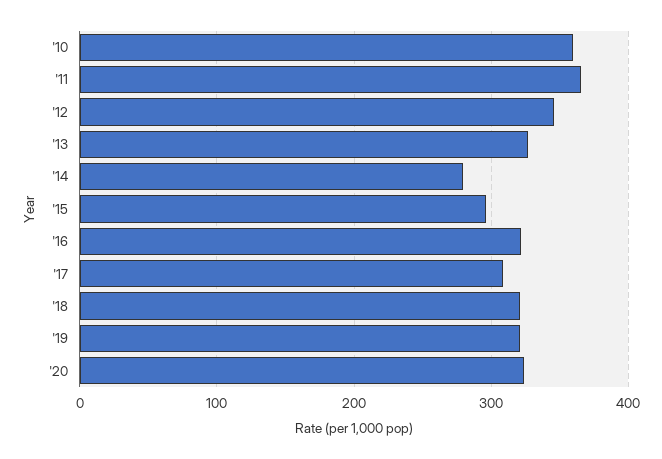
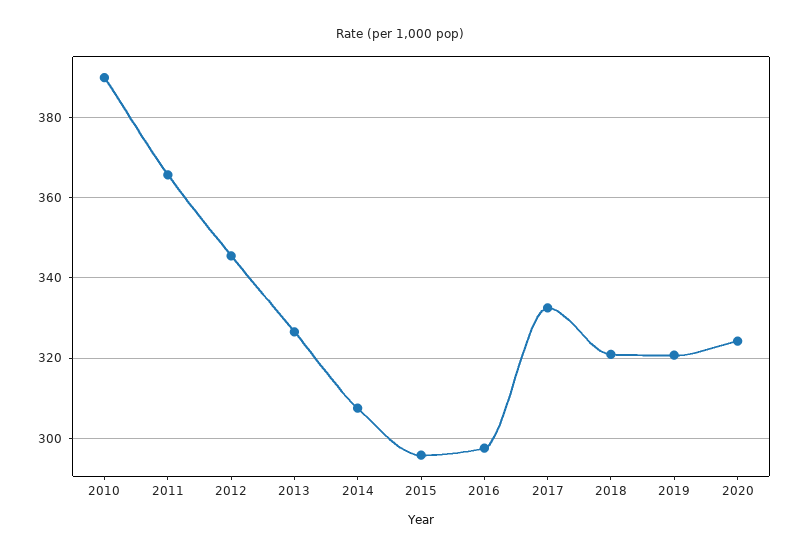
  {
-   "'10": 360,
+   "'10": 390,
    "'11": 366,
    "'12": 346,
    "'13": 326,
-   "'14": 280,
+   "'14": 308,
    "'15": 296,
-   "'16": 320,
+   "'16": 298,
-   "'17": 310,
+   "'17": 332,
    "'18": 320,
    "'19": 320,
    "'20": 324
  }

